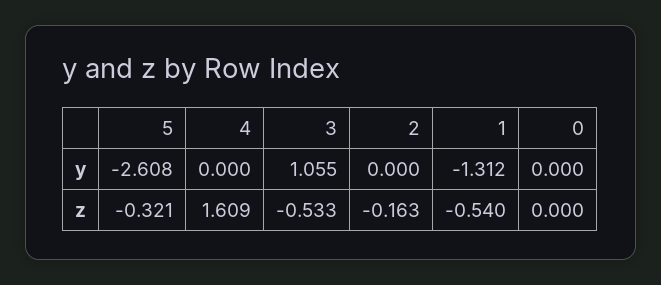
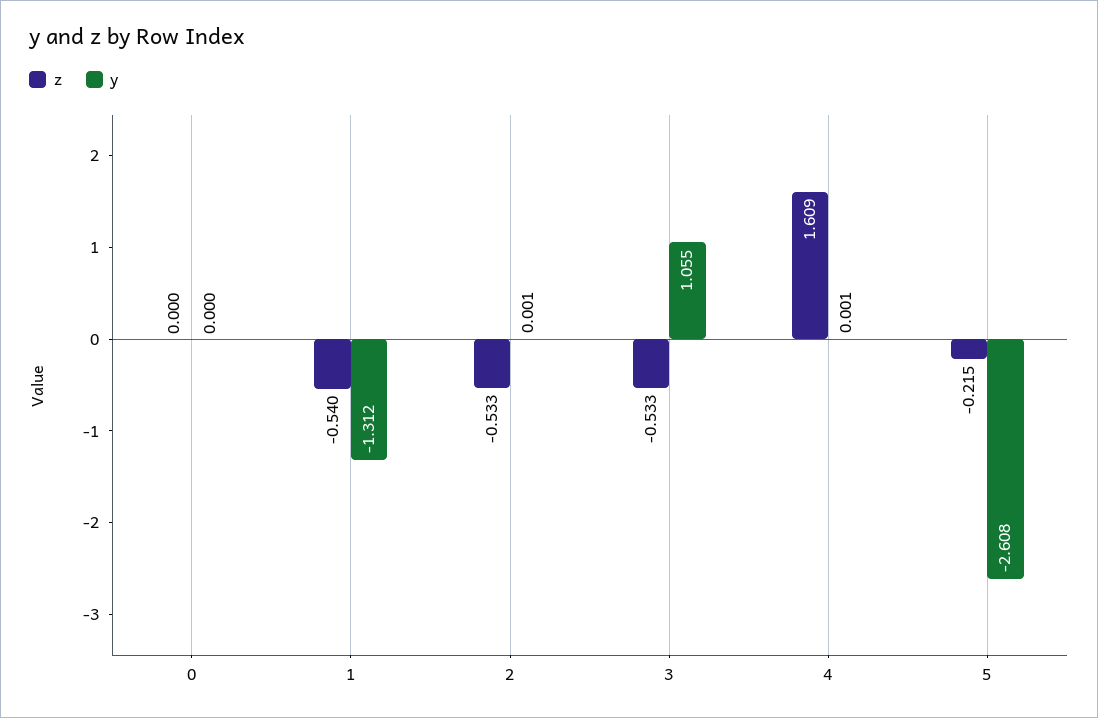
  {
    "y": {
      "5": -2.608,
-     "4": 0,
+     "4": 0.001,
      "3": 1.055,
-     "2": 0,
+     "2": 0.001,
      "1": -1.312,
      "0": 0
    },
    "z": {
-     "5": -0.321,
+     "5": -0.215,
      "4": 1.609,
      "3": -0.533,
-     "2": -0.163,
+     "2": -0.533,
      "1": -0.54,
      "0": 0
    }
  }

